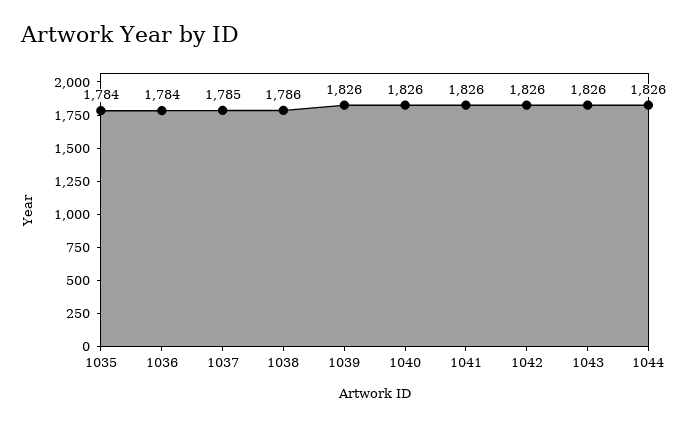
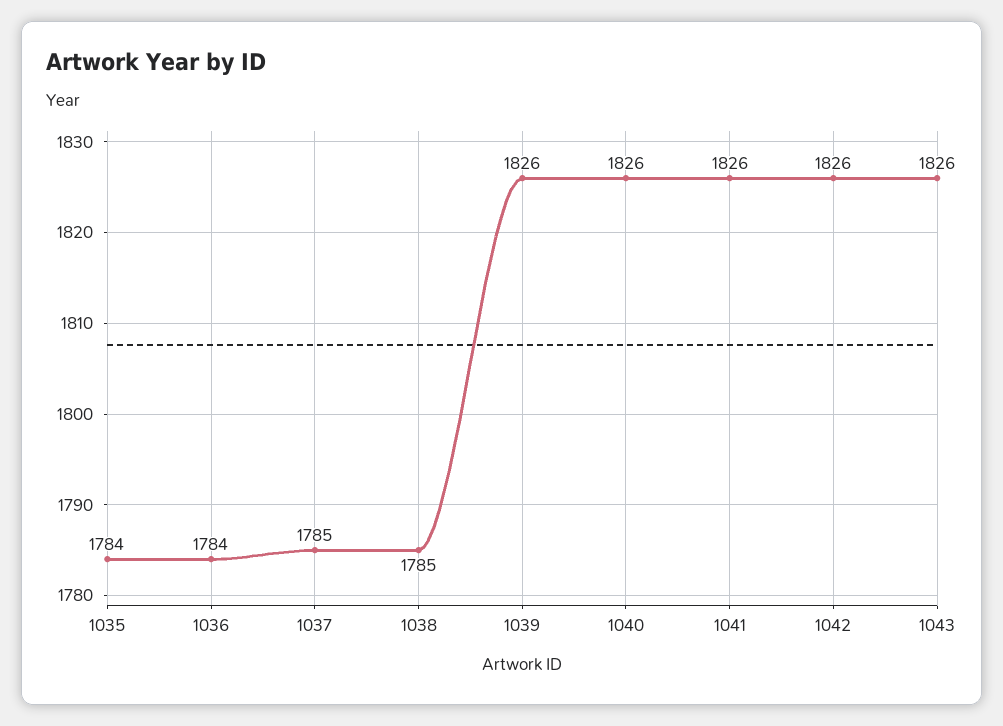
  {
    "1035": 1784,
    "1036": 1784,
    "1037": 1785,
-   "1038": 1786,
+   "1038": 1785,
    "1039": 1826,
    "1040": 1826,
    "1041": 1826,
    "1042": 1826,
-   "1043": 1826,
+   "1043": 1826
-   "1044": 1826
  }

